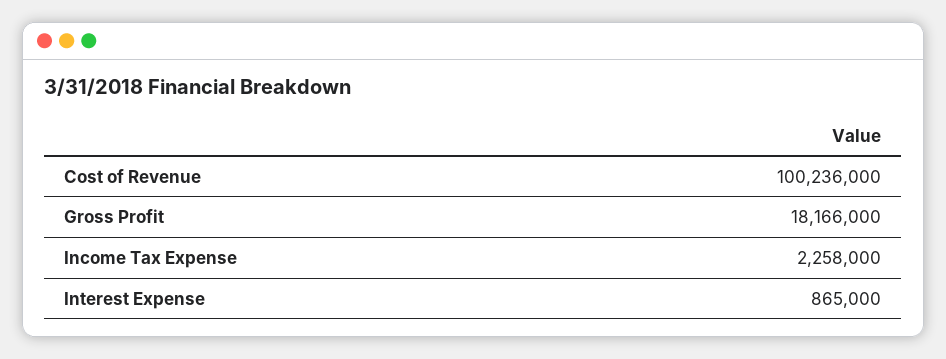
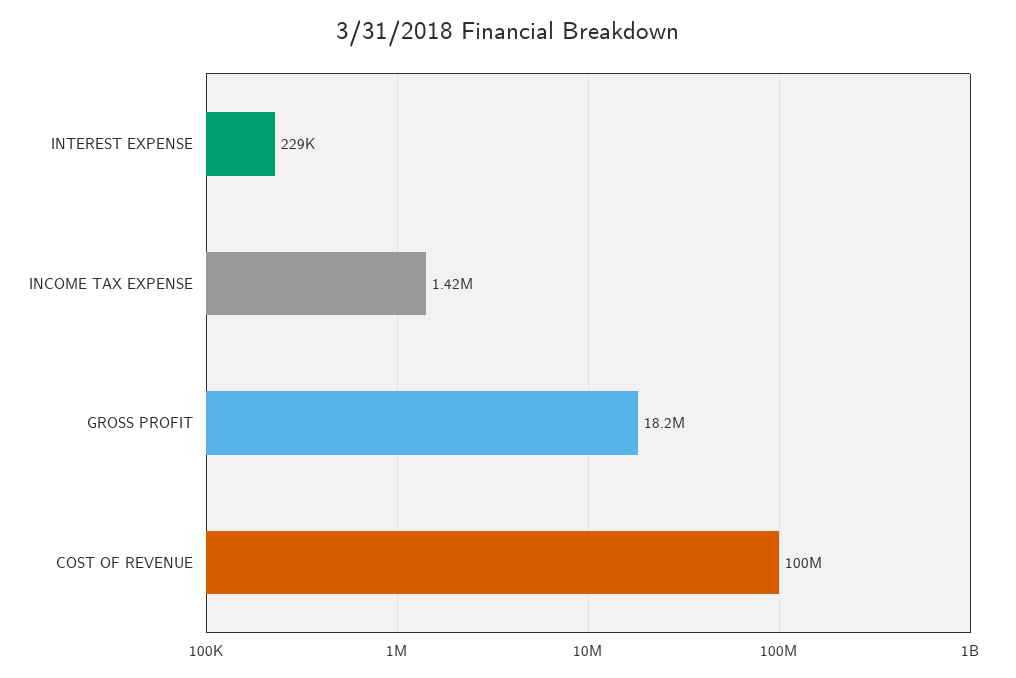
  {
    "Cost of Revenue": 100236000,
    "Gross Profit": 18166000,
-   "Income Tax Expense": 2258000,
+   "Income Tax Expense": 1420000,
-   "Interest Expense": 865000
+   "Interest Expense": 229000
  }

